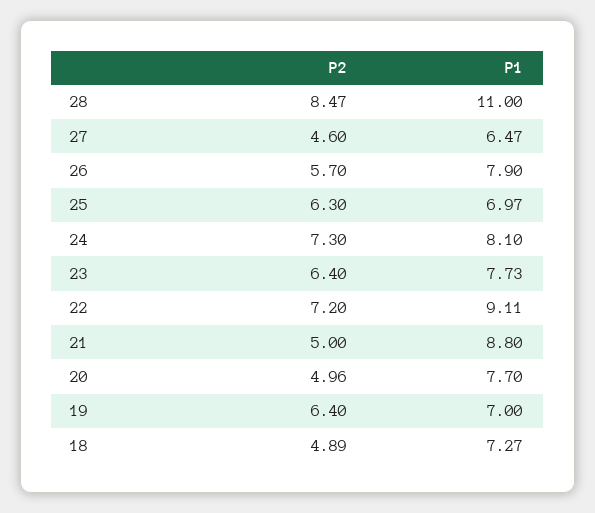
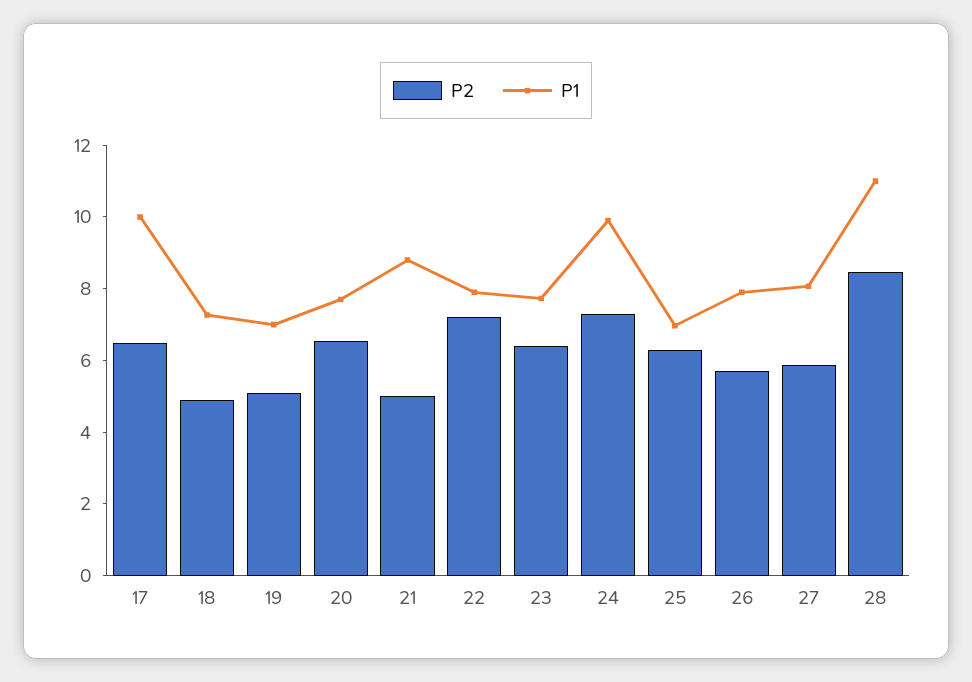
  {
    "P2": {
      "28": 8.47,
-     "27": 4.6,
+     "27": 6,
      "26": 5.7,
      "25": 6.3,
      "24": 7.3,
      "23": 6.4,
      "22": 7.2,
      "21": 5,
-     "20": 4.96,
+     "20": 6.5,
-     "19": 6.4,
+     "19": 5,
-     "18": 4.89
+     "18": 4.89,
+     "17": 6.5
    },
    "P1": {
      "28": 11,
-     "27": 6.47,
+     "27": 8,
      "26": 7.9,
      "25": 6.97,
-     "24": 8.1,
+     "24": 10,
      "23": 7.73,
-     "22": 9.11,
+     "22": 8,
      "21": 8.8,
      "20": 7.7,
      "19": 7,
-     "18": 7.27
+     "18": 7.27,
+     "17": 10
    }
  }

